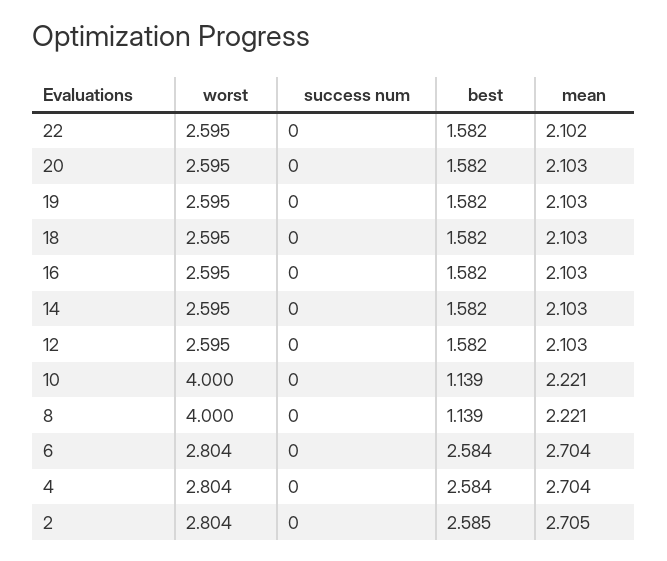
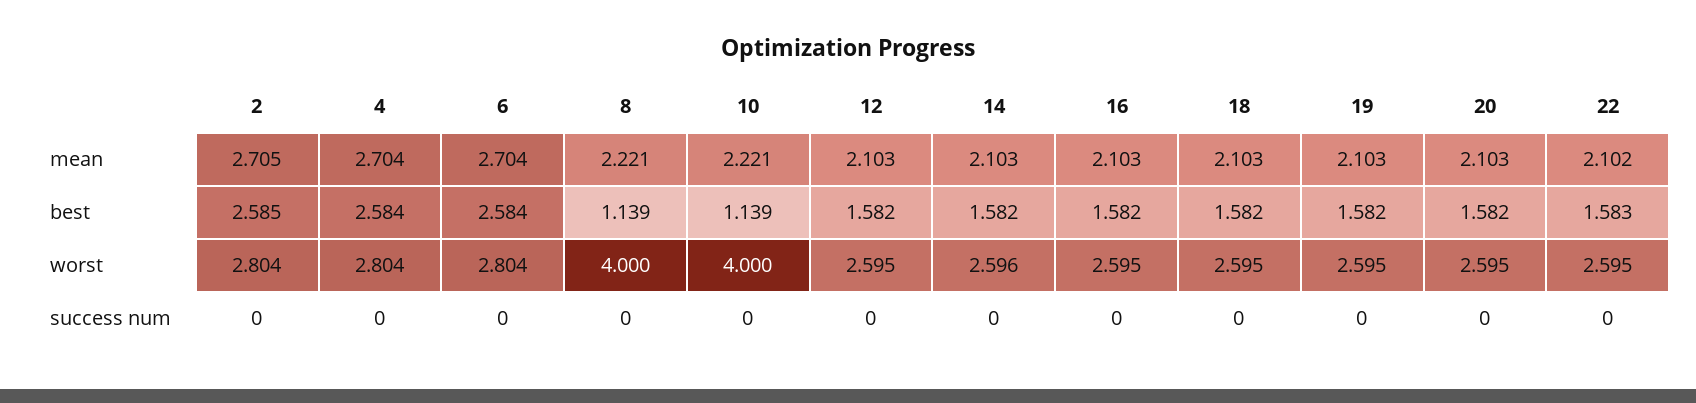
  {
    "worst": {
      "22": 2.595,
      "20": 2.595,
      "19": 2.595,
      "18": 2.595,
      "16": 2.595,
-     "14": 2.595,
+     "14": 2.596,
      "12": 2.595,
      "10": 4,
      "8": 4,
      "6": 2.804,
      "4": 2.804,
      "2": 2.804
    },
    "success num": {
      "22": 0,
      "20": 0,
      "19": 0,
      "18": 0,
      "16": 0,
      "14": 0,
      "12": 0,
      "10": 0,
      "8": 0,
      "6": 0,
      "4": 0,
      "2": 0
    },
    "best": {
-     "22": 1.582,
+     "22": 1.583,
      "20": 1.582,
      "19": 1.582,
      "18": 1.582,
      "16": 1.582,
      "14": 1.582,
      "12": 1.582,
      "10": 1.139,
      "8": 1.139,
      "6": 2.584,
      "4": 2.584,
      "2": 2.585
    },
    "mean": {
      "22": 2.102,
      "20": 2.103,
      "19": 2.103,
      "18": 2.103,
      "16": 2.103,
      "14": 2.103,
      "12": 2.103,
      "10": 2.221,
      "8": 2.221,
      "6": 2.704,
      "4": 2.704,
      "2": 2.705
    }
  }

